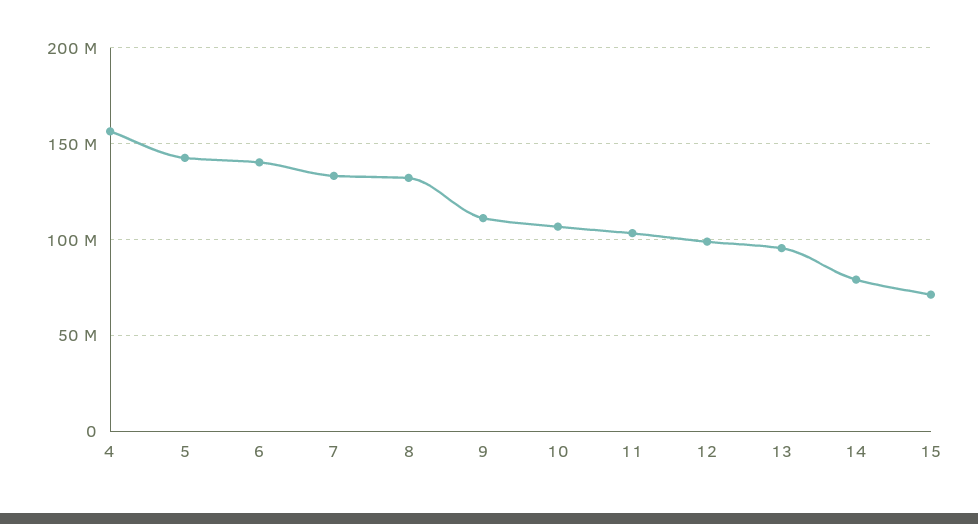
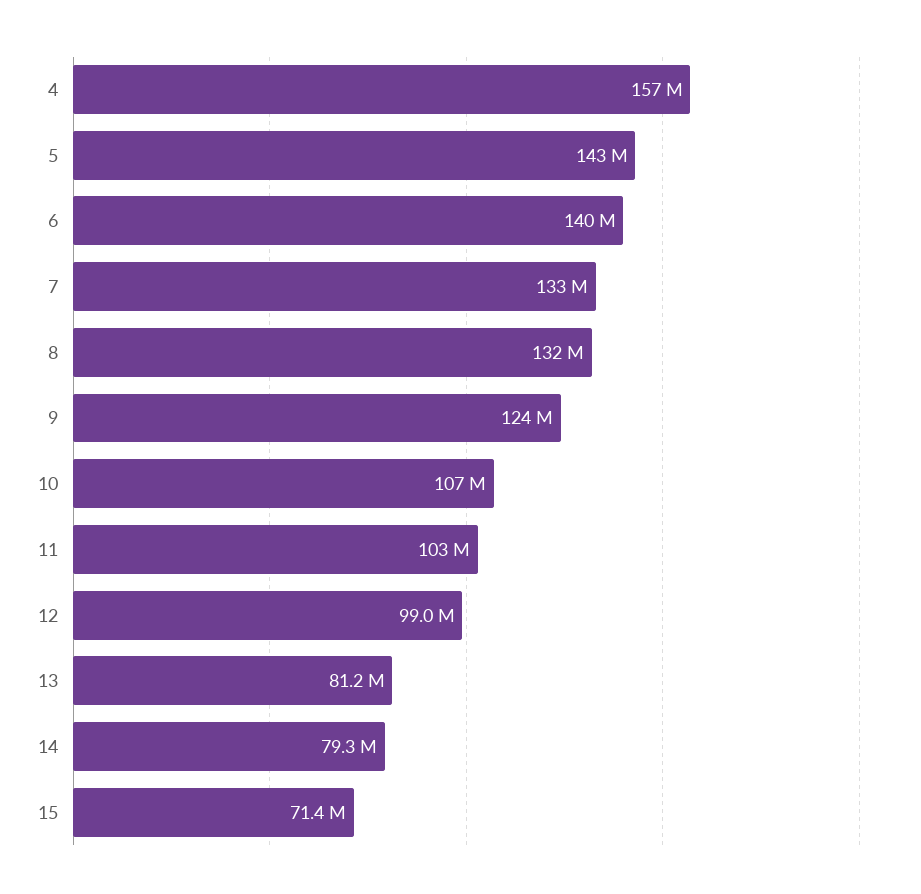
  {
    "4": 157000000,
    "5": 143000000,
    "6": 140000000,
    "7": 133000000,
    "8": 132000000,
-   "9": 110000000,
+   "9": 124000000,
    "10": 107000000,
    "11": 103000000,
    "12": 99000000,
-   "13": 95000000,
+   "13": 81200000,
    "14": 79300000,
    "15": 71400000
  }

